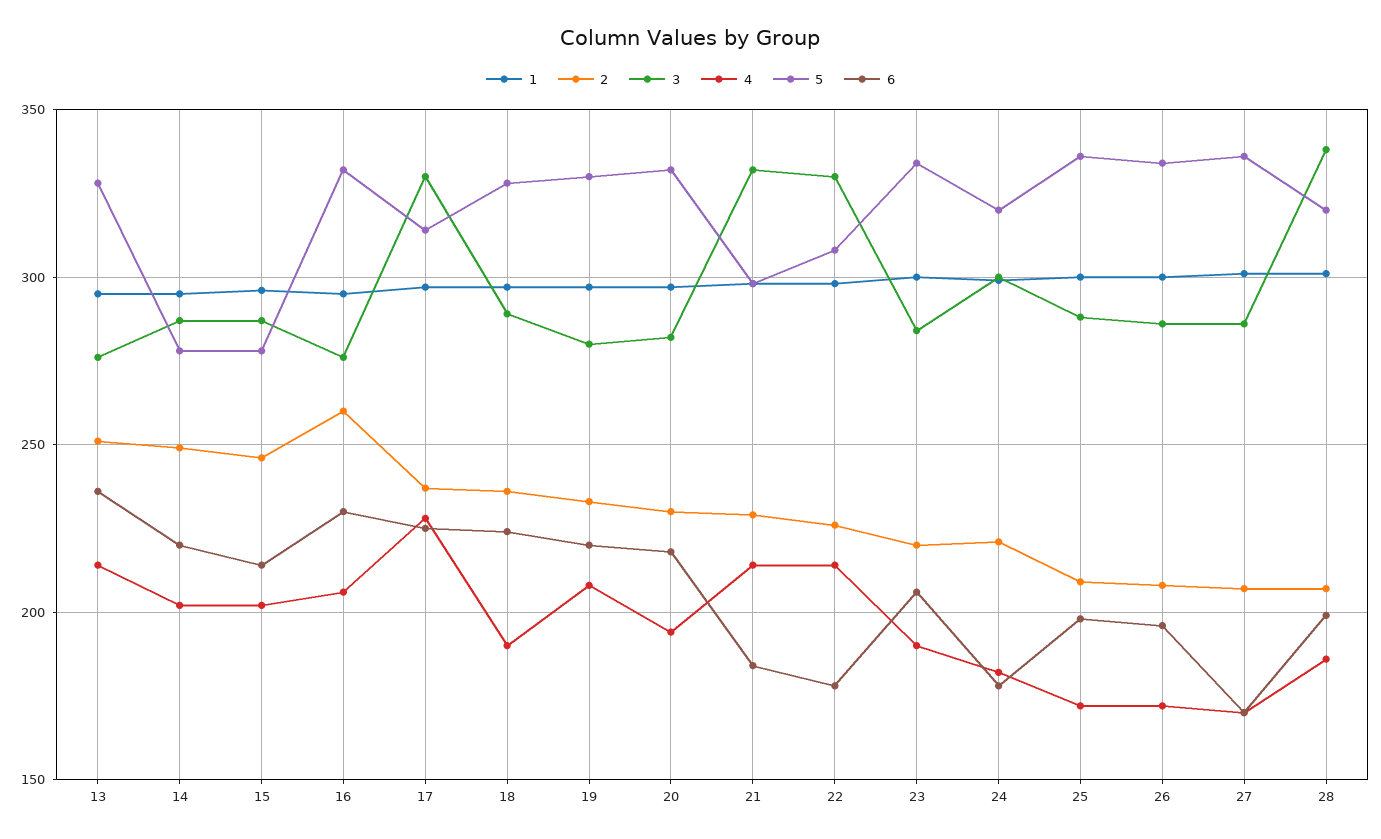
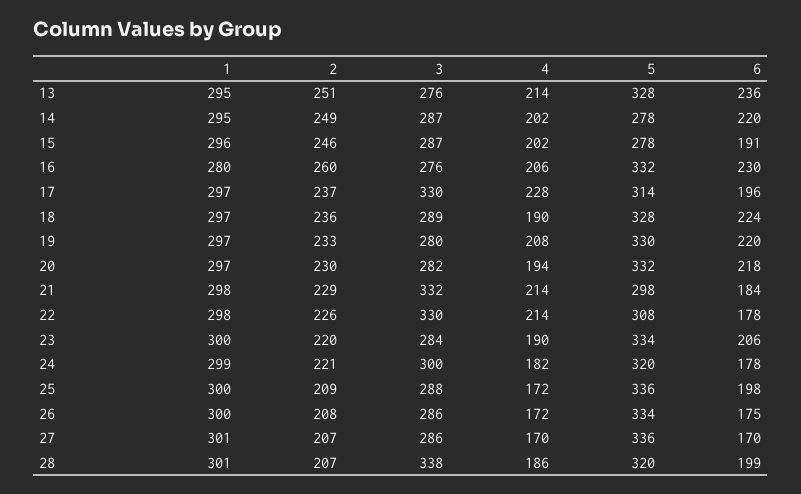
  {
    "1": {
      "13": 295,
      "14": 295,
      "15": 296,
-     "16": 295,
+     "16": 280,
      "17": 297,
      "18": 297,
      "19": 297,
      "20": 297,
      "21": 298,
      "22": 298,
      "23": 300,
      "24": 299,
      "25": 300,
      "26": 300,
      "27": 301,
      "28": 301
    },
    "2": {
      "13": 251,
      "14": 249,
      "15": 246,
      "16": 260,
      "17": 237,
      "18": 236,
      "19": 233,
      "20": 230,
      "21": 229,
      "22": 226,
      "23": 220,
      "24": 221,
      "25": 209,
      "26": 208,
      "27": 207,
      "28": 207
    },
    "3": {
      "13": 276,
      "14": 287,
      "15": 287,
      "16": 276,
      "17": 330,
      "18": 289,
      "19": 280,
      "20": 282,
      "21": 332,
      "22": 330,
      "23": 284,
      "24": 300,
      "25": 288,
      "26": 286,
      "27": 286,
      "28": 338
    },
    "4": {
      "13": 214,
      "14": 202,
      "15": 202,
      "16": 206,
      "17": 228,
      "18": 190,
      "19": 208,
      "20": 194,
      "21": 214,
      "22": 214,
      "23": 190,
      "24": 182,
      "25": 172,
      "26": 172,
      "27": 170,
      "28": 186
    },
    "5": {
      "13": 328,
      "14": 278,
      "15": 278,
      "16": 332,
      "17": 314,
      "18": 328,
      "19": 330,
      "20": 332,
      "21": 298,
      "22": 308,
      "23": 334,
      "24": 320,
      "25": 336,
      "26": 334,
      "27": 336,
      "28": 320
    },
    "6": {
      "13": 236,
      "14": 220,
-     "15": 215,
+     "15": 191,
      "16": 230,
-     "17": 225,
+     "17": 196,
      "18": 224,
      "19": 220,
      "20": 218,
      "21": 184,
      "22": 178,
      "23": 206,
      "24": 178,
      "25": 198,
-     "26": 195,
+     "26": 175,
      "27": 170,
      "28": 199
    }
  }

